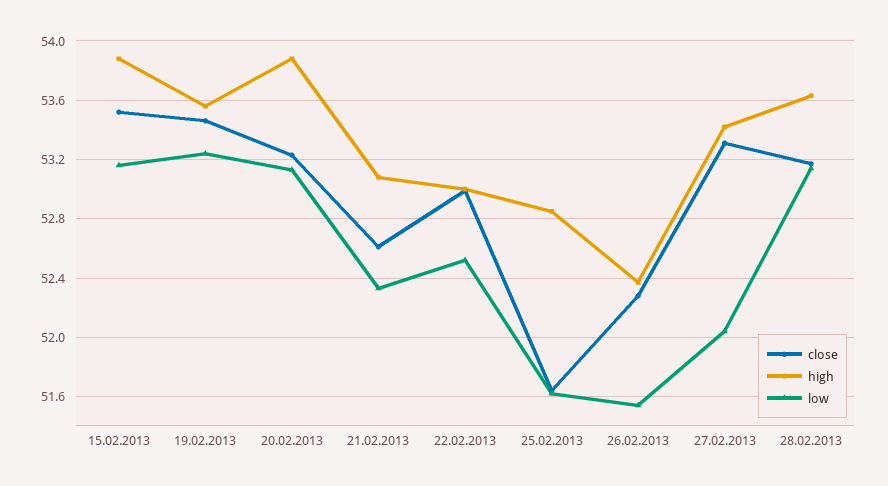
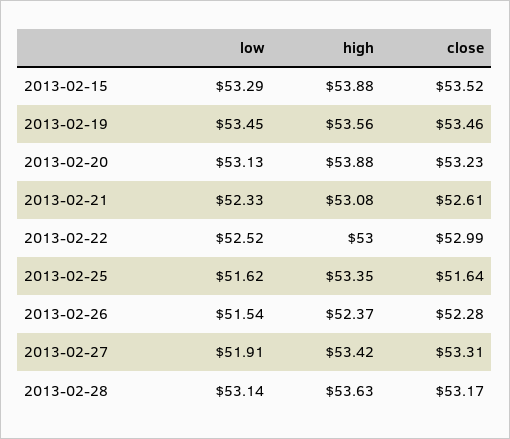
  {
    "close": {
      "15.02.2013": 53.52,
      "19.02.2013": 53.46,
      "20.02.2013": 53.23,
      "21.02.2013": 52.61,
      "22.02.2013": 52.99,
      "25.02.2013": 51.64,
      "26.02.2013": 52.28,
      "27.02.2013": 53.31,
      "28.02.2013": 53.17
    },
    "high": {
      "15.02.2013": 53.88,
      "19.02.2013": 53.56,
      "20.02.2013": 53.88,
      "21.02.2013": 53.08,
      "22.02.2013": 53,
-     "25.02.2013": 52.85,
+     "25.02.2013": 53.35,
      "26.02.2013": 52.37,
      "27.02.2013": 53.42,
      "28.02.2013": 53.63
    },
    "low": {
-     "15.02.2013": 53.15,
+     "15.02.2013": 53.29,
-     "19.02.2013": 53.25,
+     "19.02.2013": 53.45,
      "20.02.2013": 53.13,
      "21.02.2013": 52.33,
      "22.02.2013": 52.52,
      "25.02.2013": 51.62,
      "26.02.2013": 51.54,
-     "27.02.2013": 52.05,
+     "27.02.2013": 51.91,
      "28.02.2013": 53.14
    }
  }

